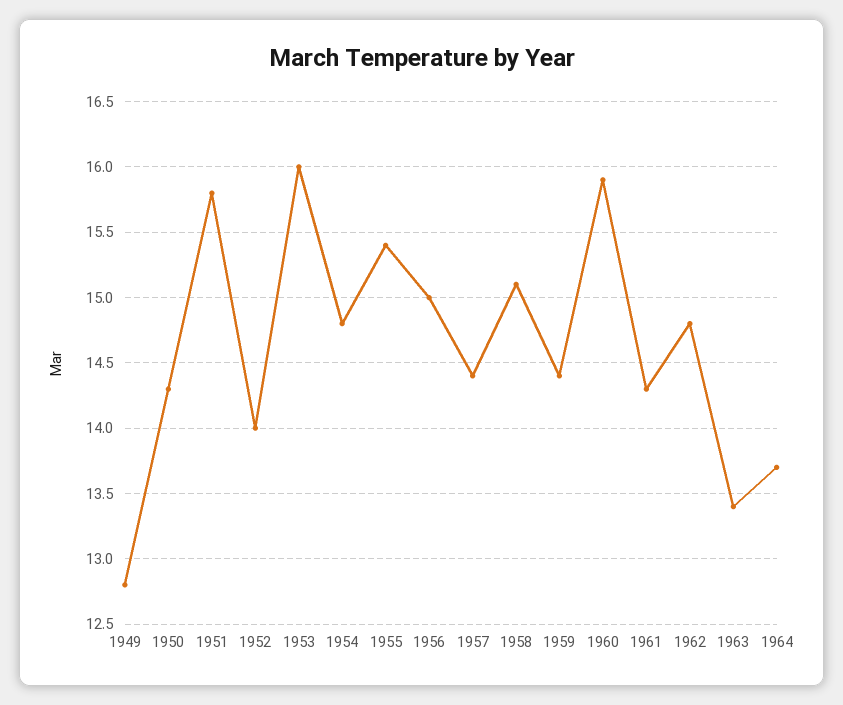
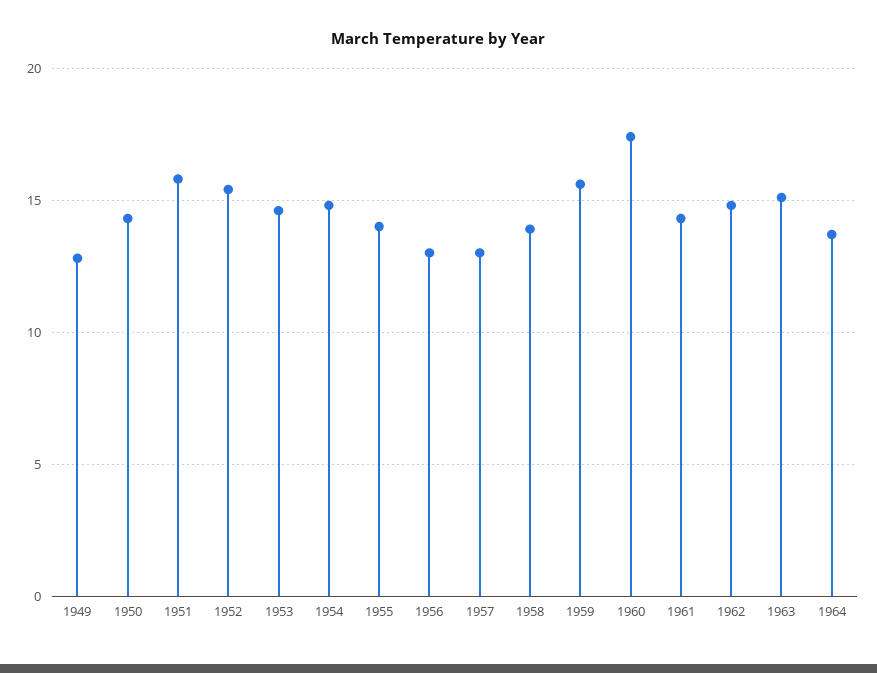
  {
    "1949": 12.8,
    "1950": 14.3,
    "1951": 15.8,
-   "1952": 14,
+   "1952": 15.5,
-   "1953": 16,
+   "1953": 14.5,
    "1954": 14.8,
-   "1955": 15.4,
+   "1955": 14,
-   "1956": 15,
+   "1956": 13,
-   "1957": 14.4,
+   "1957": 13,
-   "1958": 15.1,
+   "1958": 14,
-   "1959": 14.4,
+   "1959": 15.5,
-   "1960": 15.9,
+   "1960": 17.5,
    "1961": 14.3,
    "1962": 14.8,
-   "1963": 13.4,
+   "1963": 15,
    "1964": 13.7
  }

